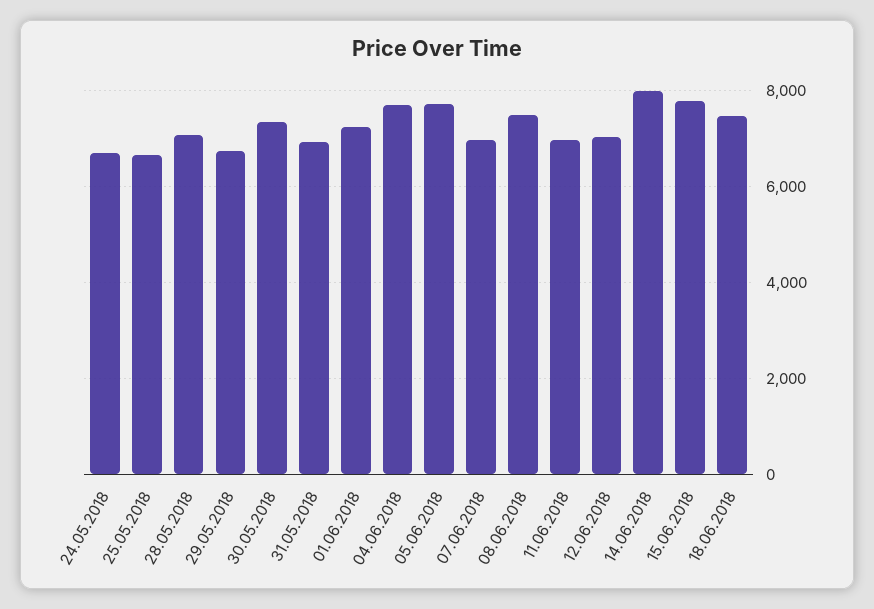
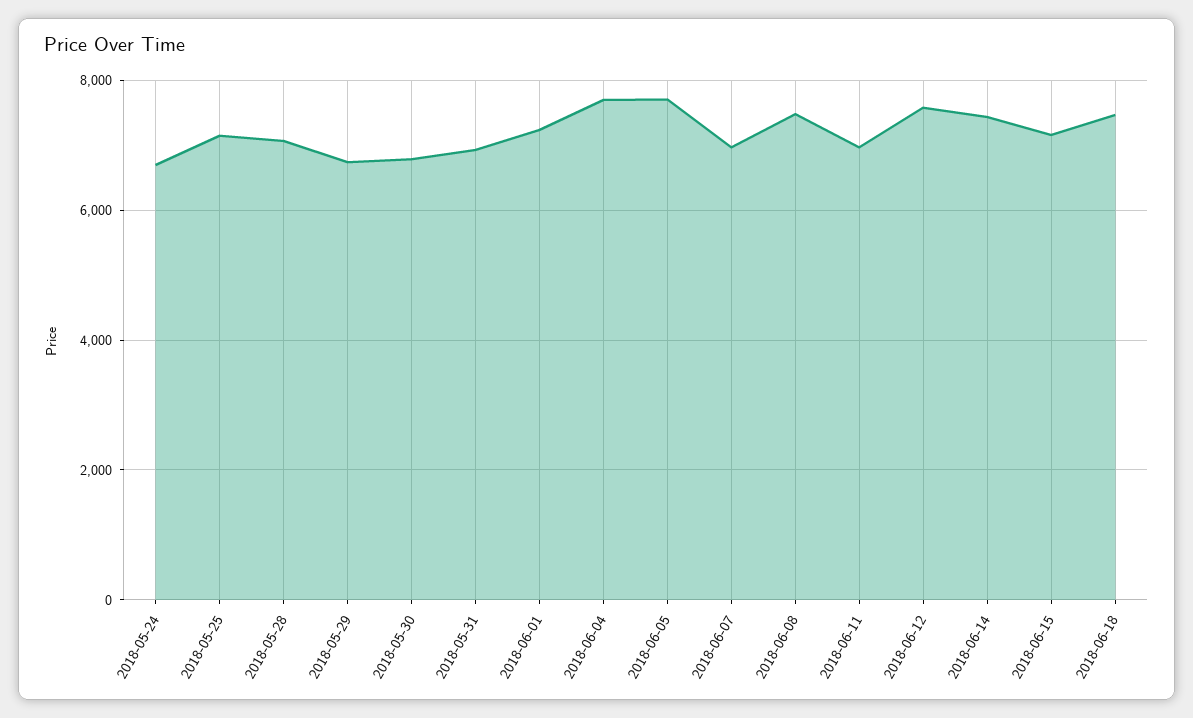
  {
    "24.05.2018": 6800,
-   "25.05.2018": 6600,
+   "25.05.2018": 7200,
    "28.05.2018": 7000,
    "29.05.2018": 6800,
-   "30.05.2018": 7400,
+   "30.05.2018": 6800,
    "31.05.2018": 7000,
    "01.06.2018": 7200,
    "04.06.2018": 7800,
    "05.06.2018": 7800,
    "07.06.2018": 7000,
    "08.06.2018": 7400,
    "11.06.2018": 7000,
-   "12.06.2018": 7000,
+   "12.06.2018": 7600,
-   "14.06.2018": 8000,
+   "14.06.2018": 7400,
-   "15.06.2018": 7800,
+   "15.06.2018": 7200,
    "18.06.2018": 7400
  }

